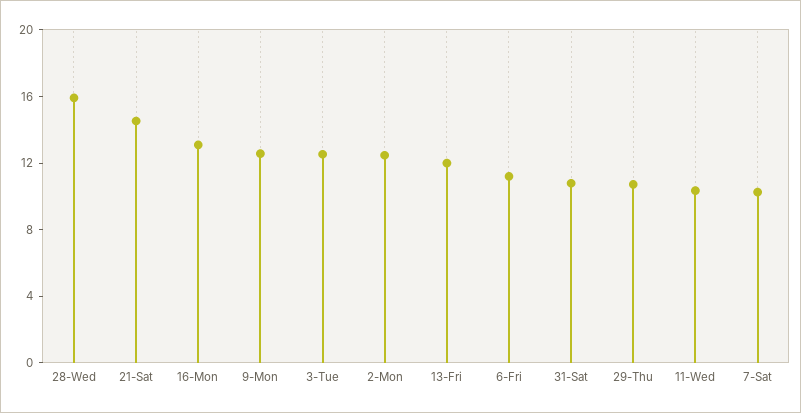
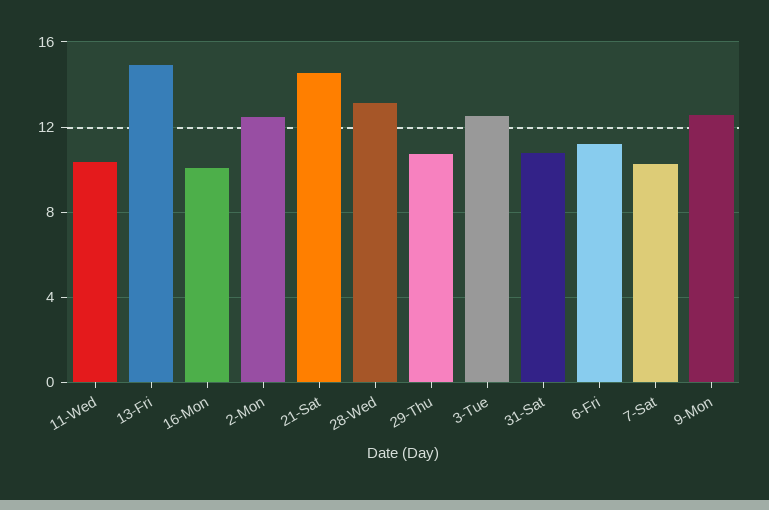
  {
-   "28-Wed": 16,
+   "28-Wed": 13,
    "21-Sat": 14.5,
-   "16-Mon": 13,
+   "16-Mon": 10,
    "9-Mon": 12.5,
    "3-Tue": 12.5,
    "2-Mon": 12.5,
-   "13-Fri": 12,
+   "13-Fri": 15,
    "6-Fri": 11,
    "31-Sat": 11,
    "29-Thu": 10.5,
    "11-Wed": 10.5,
    "7-Sat": 10.5
  }

